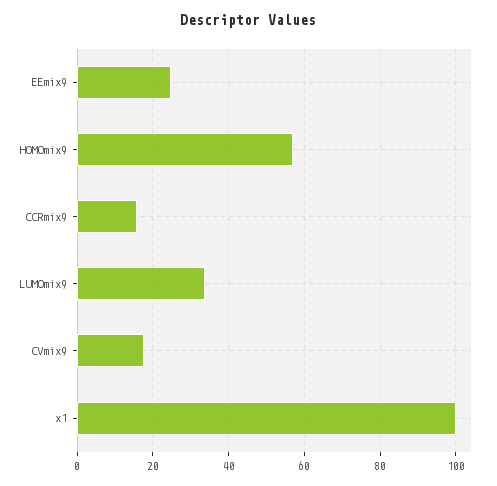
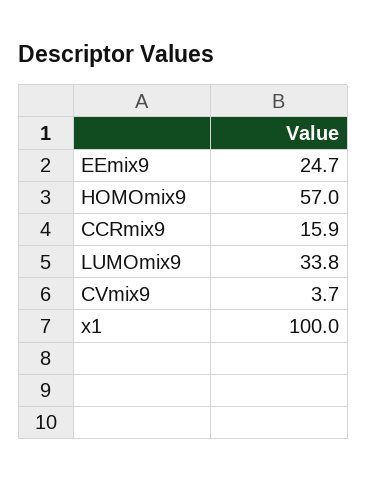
  {
    "EEmix9": 24.7,
    "HOMOmix9": 57,
    "CCRmix9": 15.9,
    "LUMOmix9": 33.8,
-   "CVmix9": 18,
+   "CVmix9": 3.7,
    "x1": 100
  }

